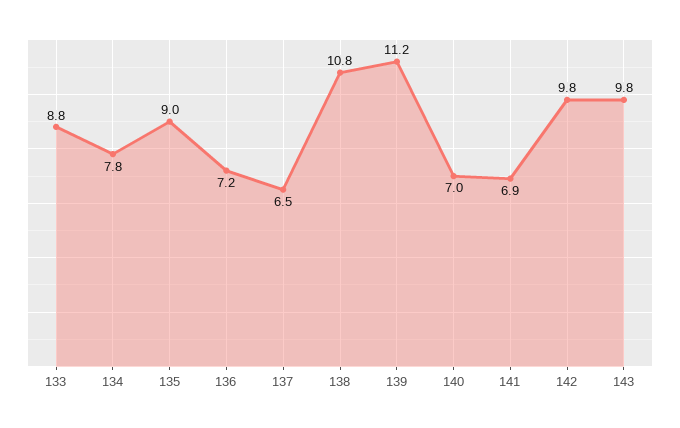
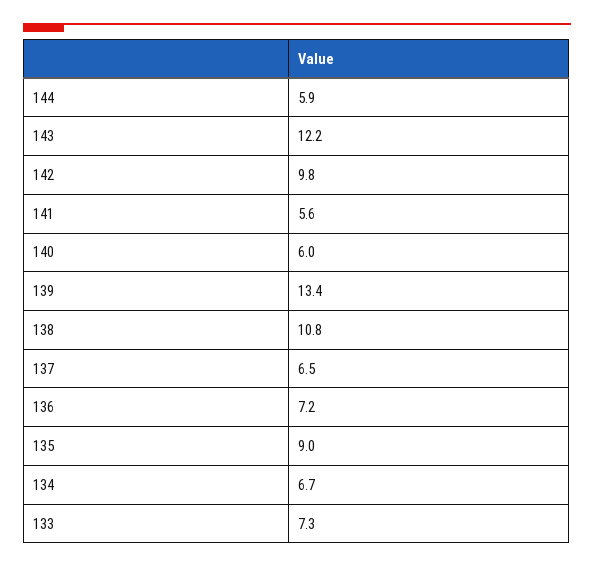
  {
-   "133": 8.8,
+   "133": 7.3,
-   "134": 7.8,
+   "134": 6.7,
    "135": 9,
    "136": 7.2,
    "137": 6.5,
    "138": 10.8,
-   "139": 11.2,
+   "139": 13.4,
-   "140": 7,
+   "140": 6,
-   "141": 6.9,
+   "141": 5.6,
    "142": 9.8,
-   "143": 9.8
+   "143": 12.2,
+   "144": 5.9
  }

